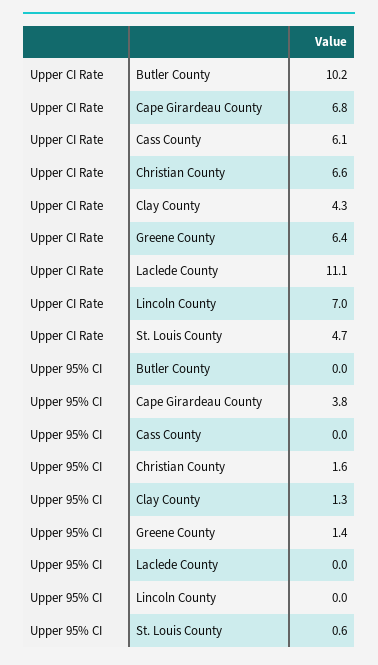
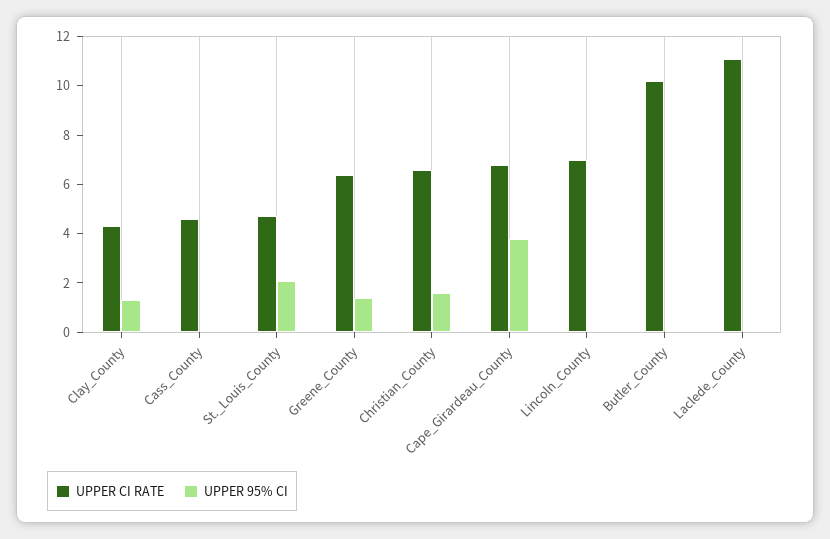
  {
    "Upper CI Rate": {
      "Butler County": 10.2,
      "Cape Girardeau County": 6.8,
-     "Cass County": 6.1,
+     "Cass County": 4.5,
      "Christian County": 6.6,
      "Clay County": 4.3,
      "Greene County": 6.4,
      "Laclede County": 11.1,
      "Lincoln County": 7,
      "St. Louis County": 4.7
    },
    "Upper 95% CI": {
      "Butler County": 0,
      "Cape Girardeau County": 3.8,
      "Cass County": 0,
      "Christian County": 1.6,
      "Clay County": 1.3,
      "Greene County": 1.4,
      "Laclede County": 0,
      "Lincoln County": 0,
-     "St. Louis County": 0.6
+     "St. Louis County": 2
    }
  }

